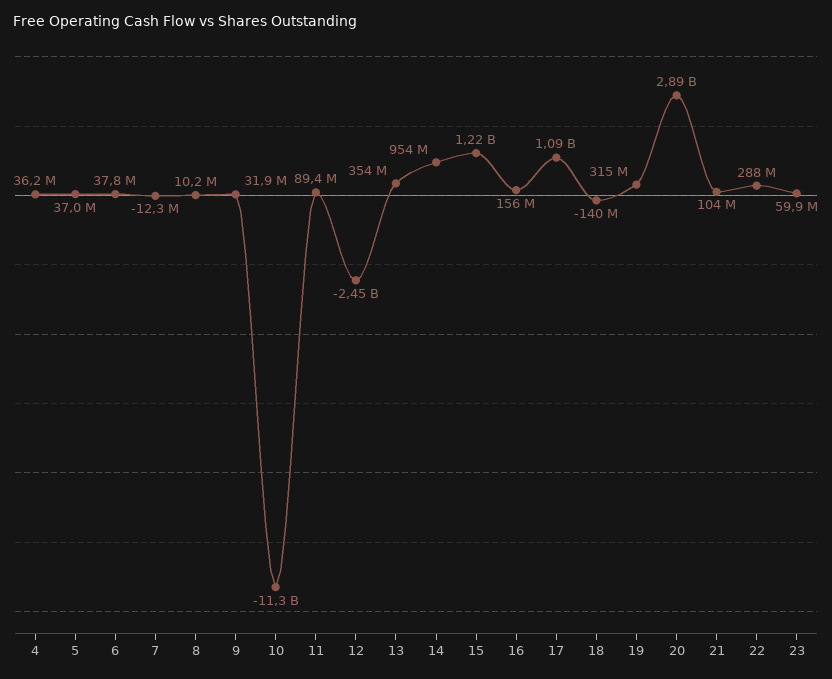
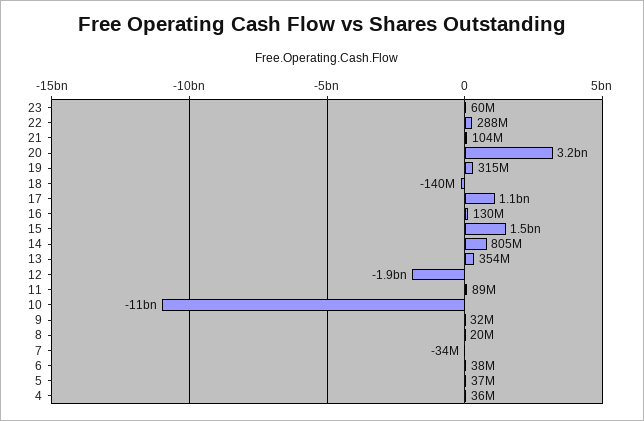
  {
    "4": 36200000,
    "5": 37000000,
    "6": 37800000,
-   "7": -12300000,
+   "7": -34000000,
-   "8": 10200000,
+   "8": 20000000,
    "9": 31900000,
    "10": -11300000000,
    "11": 89400000,
-   "12": -2450000000,
+   "12": -1900000000,
    "13": 354000000,
-   "14": 954000000,
+   "14": 805000000,
-   "15": 1220000000,
+   "15": 1500000000,
-   "16": 156000000,
+   "16": 130000000,
    "17": 1090000000,
    "18": -140000000,
    "19": 315000000,
-   "20": 2890000000,
+   "20": 3200000000,
    "21": 104000000,
    "22": 288000000,
    "23": 59900000
  }

